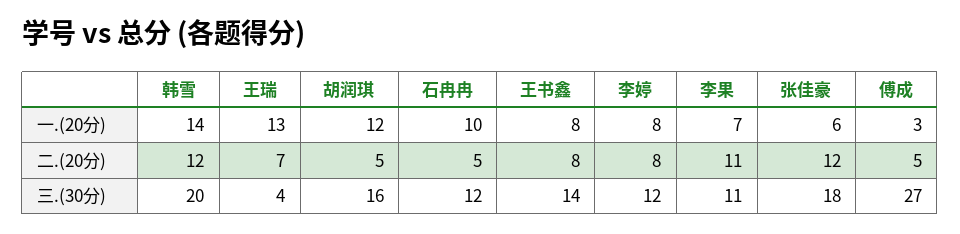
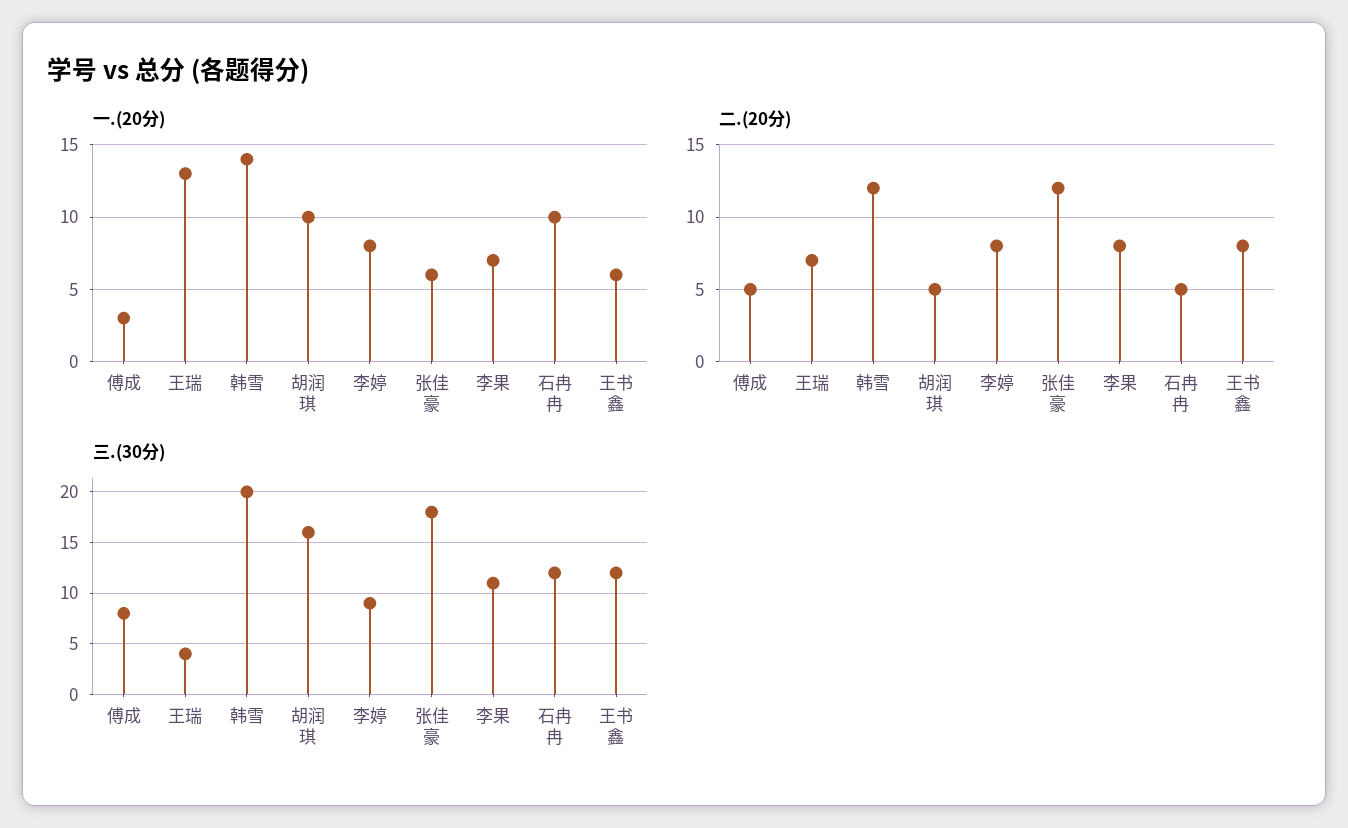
  {
    "一.(20分)": {
      "韩雪": 14,
      "王瑞": 13,
-     "胡润琪": 12,
+     "胡润琪": 10,
      "石冉冉": 10,
-     "王书鑫": 8,
+     "王书鑫": 6,
      "李婷": 8,
      "李果": 7,
      "张佳豪": 6,
      "傅成": 3
    },
    "二.(20分)": {
      "韩雪": 12,
      "王瑞": 7,
      "胡润琪": 5,
      "石冉冉": 5,
      "王书鑫": 8,
      "李婷": 8,
-     "李果": 11,
+     "李果": 8,
      "张佳豪": 12,
      "傅成": 5
    },
    "三.(30分)": {
      "韩雪": 20,
      "王瑞": 4,
      "胡润琪": 16,
      "石冉冉": 12,
-     "王书鑫": 14,
+     "王书鑫": 12,
-     "李婷": 12,
+     "李婷": 9,
      "李果": 11,
      "张佳豪": 18,
-     "傅成": 27
+     "傅成": 8
    }
  }

